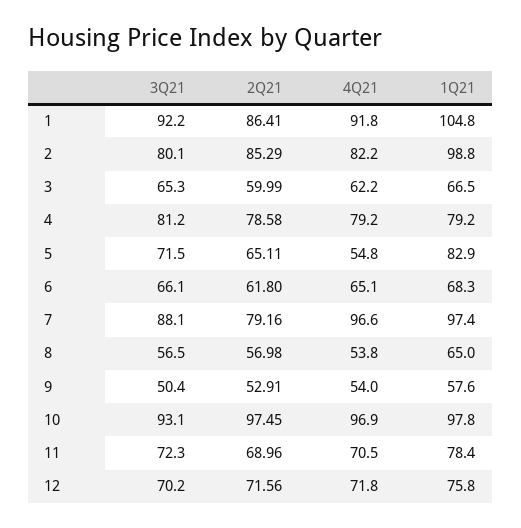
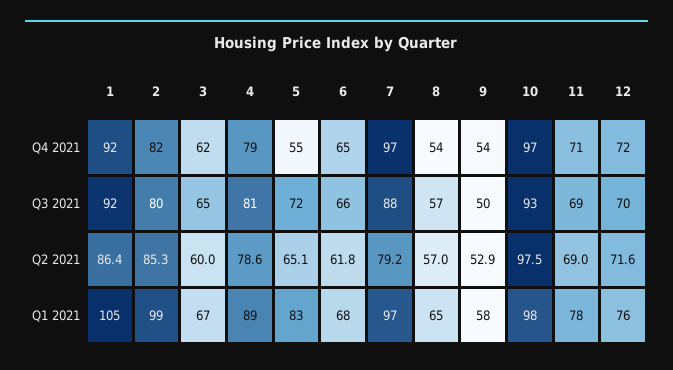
  {
    "3Q21": {
      "1": 92.2,
      "2": 80.1,
      "3": 65.3,
      "4": 81.2,
      "5": 71.5,
      "6": 66.1,
      "7": 88.1,
      "8": 56.5,
      "9": 50.4,
      "10": 93.1,
-     "11": 72.3,
+     "11": 69,
      "12": 70.2
    },
    "2Q21": {
      "1": 86.41,
      "2": 85.29,
      "3": 59.99,
      "4": 78.58,
      "5": 65.11,
      "6": 61.8,
      "7": 79.16,
      "8": 56.98,
      "9": 52.91,
      "10": 97.45,
      "11": 68.96,
      "12": 71.56
    },
    "4Q21": {
      "1": 91.8,
      "2": 82.2,
      "3": 62.2,
      "4": 79.2,
      "5": 54.8,
      "6": 65.1,
      "7": 96.6,
      "8": 53.8,
      "9": 54,
      "10": 96.9,
      "11": 70.5,
      "12": 71.8
    },
    "1Q21": {
      "1": 104.8,
      "2": 98.8,
      "3": 66.5,
-     "4": 79.2,
+     "4": 89,
      "5": 82.9,
      "6": 68.3,
      "7": 97.4,
      "8": 65,
      "9": 57.6,
      "10": 97.8,
      "11": 78.4,
      "12": 75.8
    }
  }

